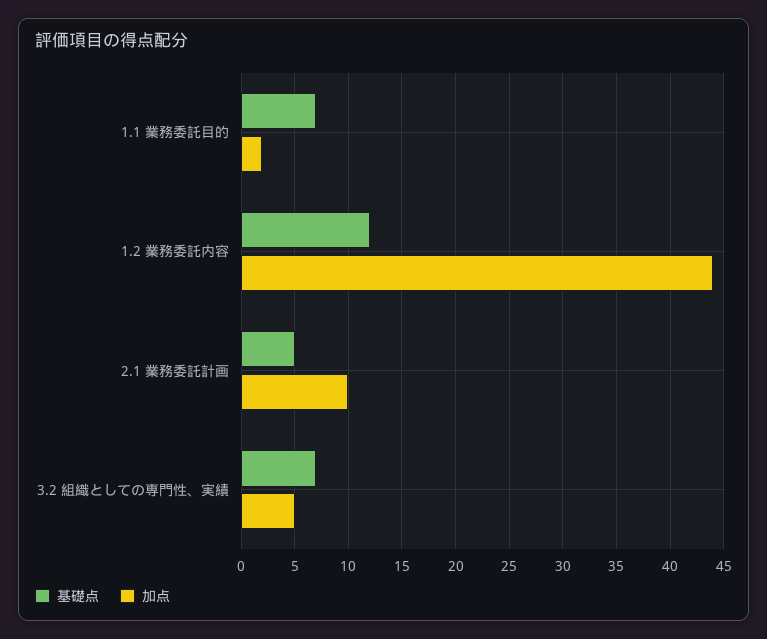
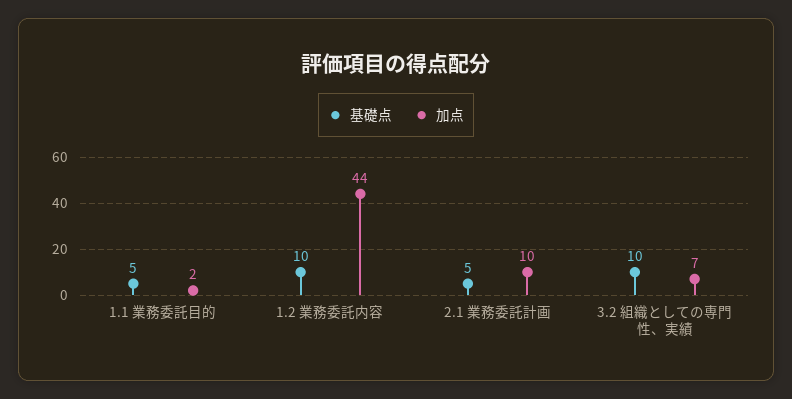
  {
    "基礎点": {
-     "1.1 業務委託目的": 7,
+     "1.1 業務委託目的": 5,
-     "1.2 業務委託内容": 12,
+     "1.2 業務委託内容": 10,
      "2.1 業務委託計画": 5,
-     "3.2 組織としての専門性、実績": 7
+     "3.2 組織としての専門性、実績": 10
    },
    "加点": {
      "1.1 業務委託目的": 2,
      "1.2 業務委託内容": 44,
      "2.1 業務委託計画": 10,
-     "3.2 組織としての専門性、実績": 5
+     "3.2 組織としての専門性、実績": 7
    }
  }

